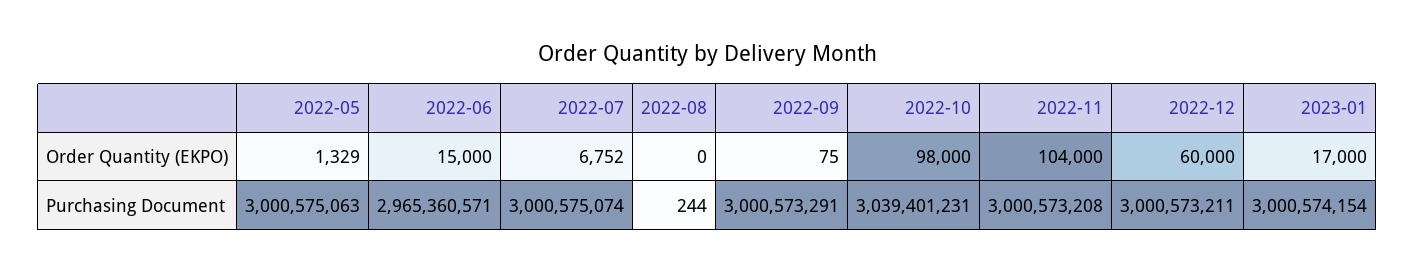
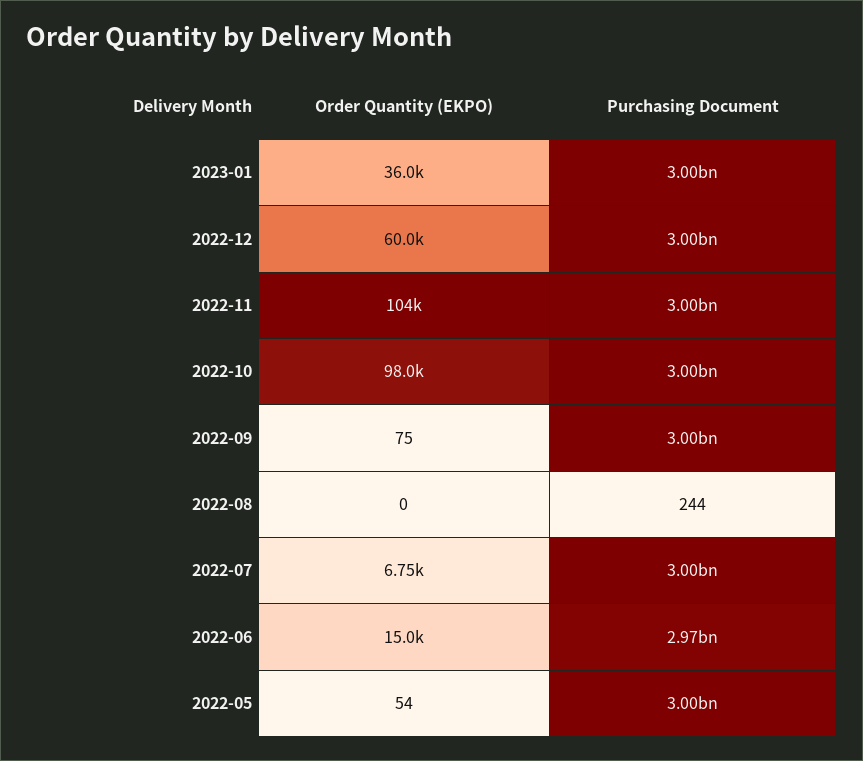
  {
    "2022-05": {
-     "Order Quantity (EKPO)": 1329,
+     "Order Quantity (EKPO)": 54,
      "Purchasing Document": 3000575063
    },
    "2022-06": {
      "Order Quantity (EKPO)": 15000,
      "Purchasing Document": 2965360571
    },
    "2022-07": {
      "Order Quantity (EKPO)": 6752,
      "Purchasing Document": 3000575074
    },
    "2022-08": {
      "Order Quantity (EKPO)": 0,
      "Purchasing Document": 244
    },
    "2022-09": {
      "Order Quantity (EKPO)": 75,
      "Purchasing Document": 3000573291
    },
    "2022-10": {
      "Order Quantity (EKPO)": 98000,
-     "Purchasing Document": 3039401231
+     "Purchasing Document": 3000000000
    },
    "2022-11": {
      "Order Quantity (EKPO)": 104000,
      "Purchasing Document": 3000573208
    },
    "2022-12": {
      "Order Quantity (EKPO)": 60000,
      "Purchasing Document": 3000573211
    },
    "2023-01": {
-     "Order Quantity (EKPO)": 17000,
+     "Order Quantity (EKPO)": 36000,
      "Purchasing Document": 3000574154
    }
  }

